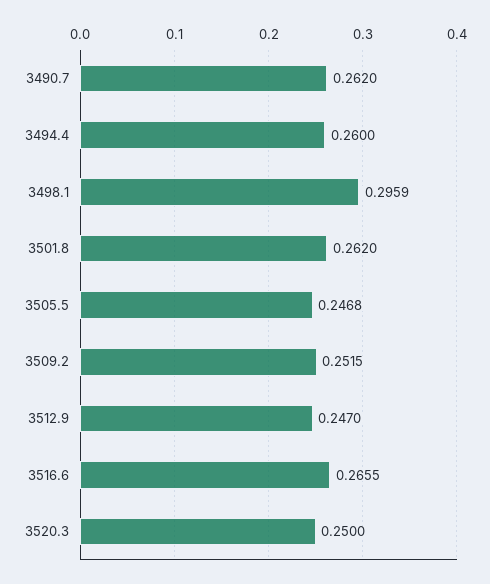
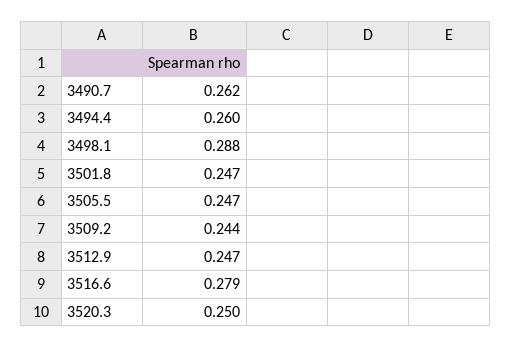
  {
    "3490.7": 0.262,
    "3494.4": 0.26,
-   "3498.1": 0.2959,
+   "3498.1": 0.288,
-   "3501.8": 0.262,
+   "3501.8": 0.247,
    "3505.5": 0.2468,
-   "3509.2": 0.2515,
+   "3509.2": 0.244,
    "3512.9": 0.247,
-   "3516.6": 0.2655,
+   "3516.6": 0.279,
    "3520.3": 0.25
  }

